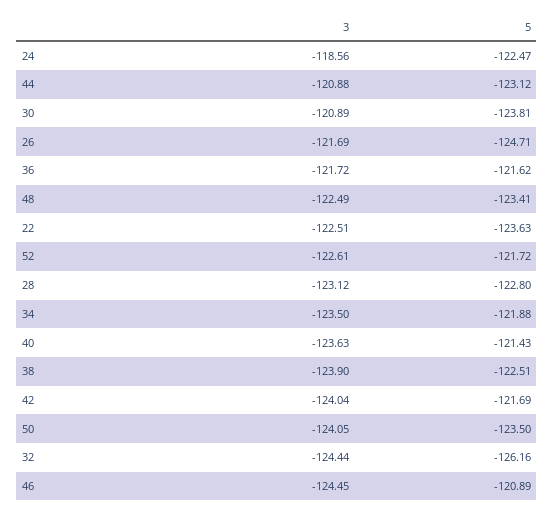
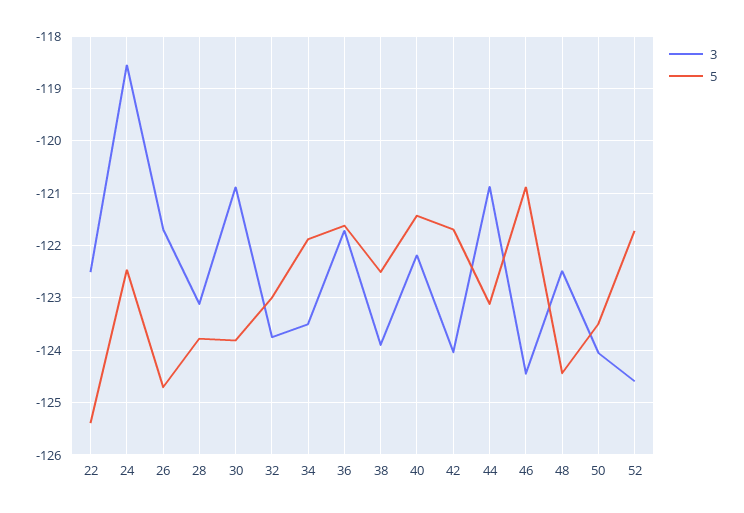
  {
    "3": {
      "24": -118.56,
      "44": -120.88,
      "30": -120.89,
      "26": -121.69,
      "36": -121.72,
      "48": -122.49,
      "22": -122.51,
-     "52": -122.61,
+     "52": -124.6,
      "28": -123.12,
      "34": -123.5,
-     "40": -123.63,
+     "40": -122.2,
      "38": -123.9,
      "42": -124.04,
      "50": -124.05,
-     "32": -124.44,
+     "32": -123.8,
      "46": -124.45
    },
    "5": {
      "24": -122.47,
      "44": -123.12,
      "30": -123.81,
      "26": -124.71,
      "36": -121.62,
-     "48": -123.41,
+     "48": -124.4,
-     "22": -123.63,
+     "22": -125.4,
      "52": -121.72,
-     "28": -122.8,
+     "28": -123.8,
      "34": -121.88,
      "40": -121.43,
      "38": -122.51,
      "42": -121.69,
      "50": -123.5,
-     "32": -126.16,
+     "32": -123,
      "46": -120.89
    }
  }

